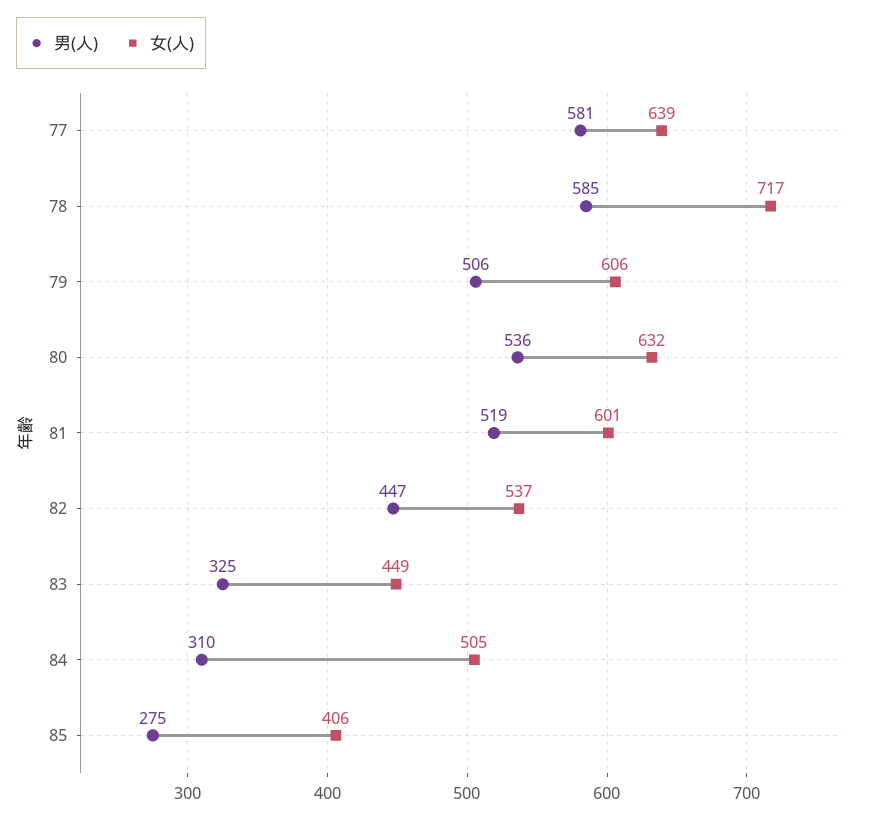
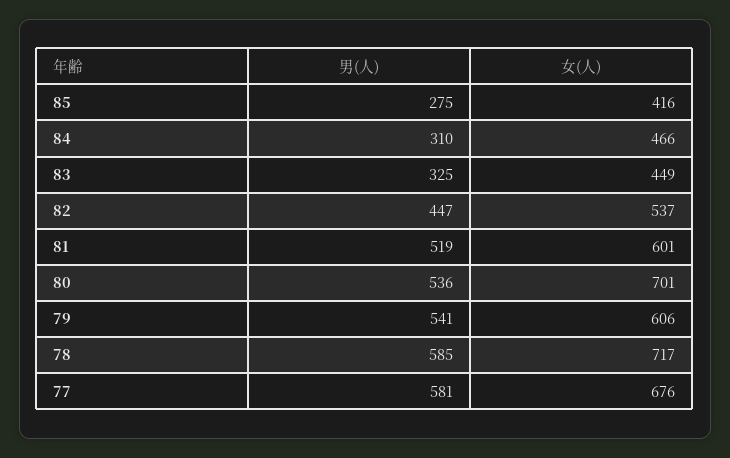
  {
    "男(人)": {
      "77": 581,
      "78": 585,
-     "79": 506,
+     "79": 541,
      "80": 536,
      "81": 519,
      "82": 447,
      "83": 325,
      "84": 310,
      "85": 275
    },
    "女(人)": {
-     "77": 639,
+     "77": 676,
      "78": 717,
      "79": 606,
-     "80": 632,
+     "80": 701,
      "81": 601,
      "82": 537,
      "83": 449,
-     "84": 505,
+     "84": 466,
-     "85": 406
+     "85": 416
    }
  }

